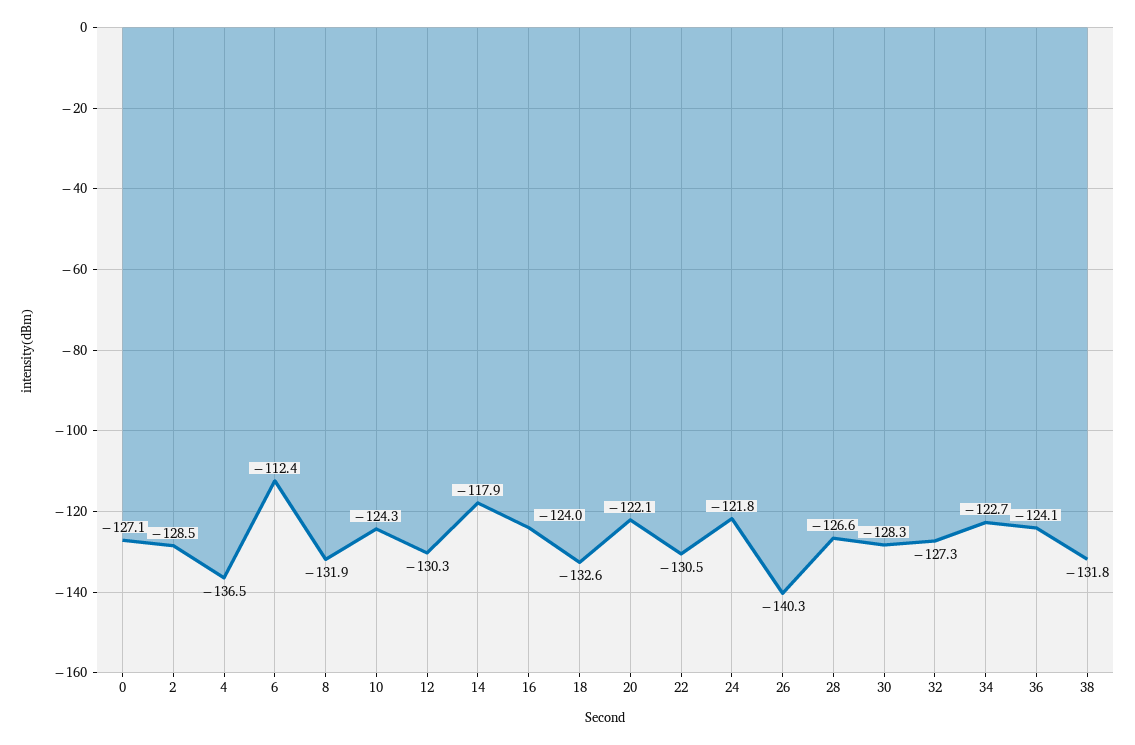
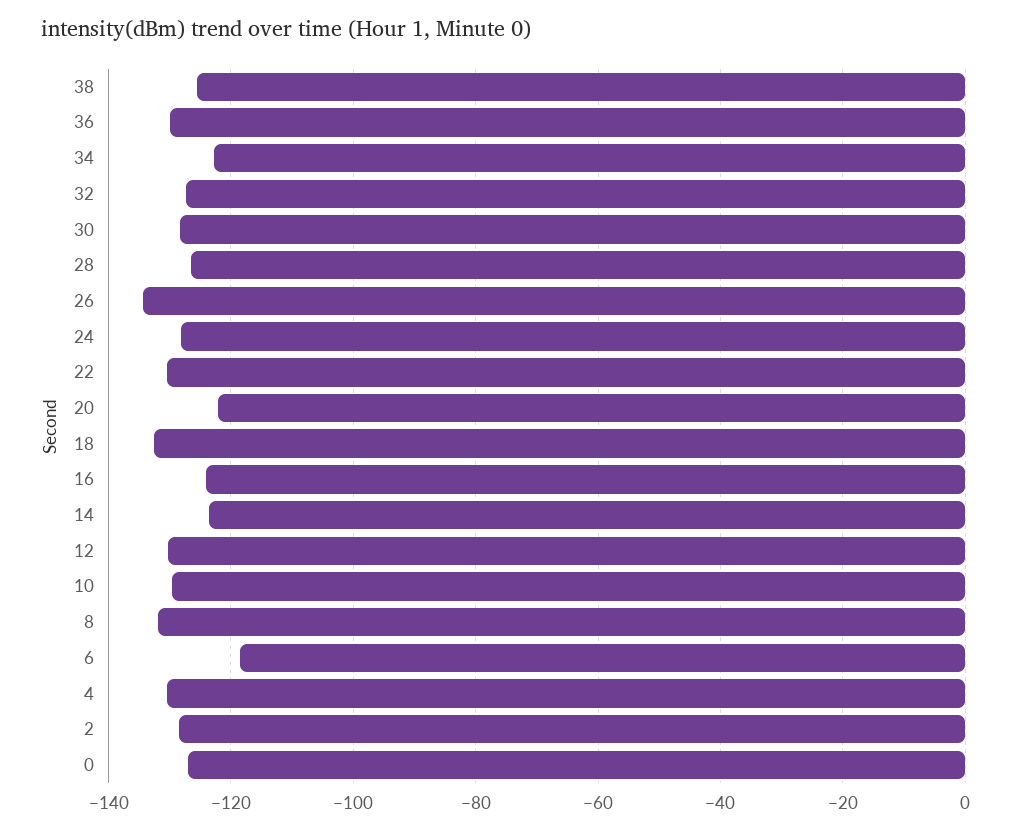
  {
    "0": -127.1,
    "2": -128.5,
-   "4": -136.5,
+   "4": -130,
-   "6": -112.4,
+   "6": -118,
    "8": -131.9,
-   "10": -124.3,
+   "10": -130,
    "12": -130.3,
-   "14": -117.9,
+   "14": -124,
    "16": -124,
    "18": -132.6,
    "20": -122.1,
    "22": -130.5,
-   "24": -121.8,
+   "24": -128,
-   "26": -140.3,
+   "26": -134,
    "28": -126.6,
    "30": -128.3,
    "32": -127.3,
    "34": -122.7,
-   "36": -124.1,
+   "36": -130,
-   "38": -131.8
+   "38": -126
  }

